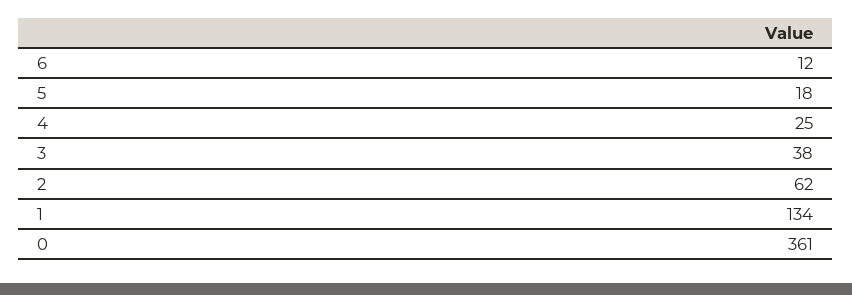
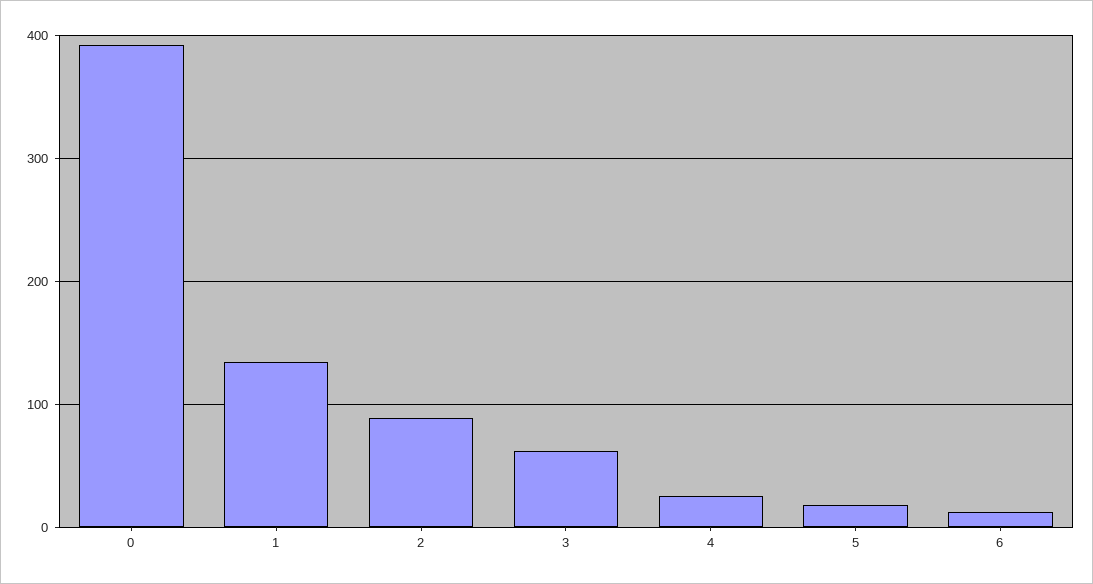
  {
    "6": 12,
    "5": 18,
    "4": 25,
-   "3": 38,
+   "3": 60,
-   "2": 62,
+   "2": 90,
    "1": 134,
-   "0": 361
+   "0": 390
  }

